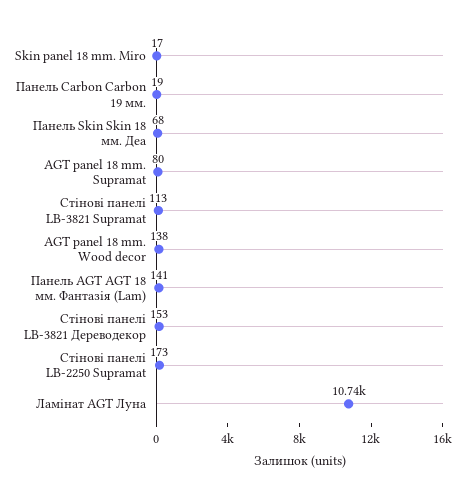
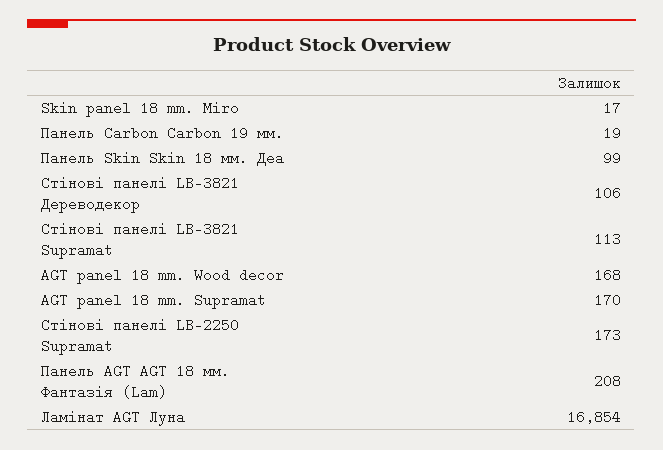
  {
    "Skin panel 18 mm. Miro": 17,
    "Панель Carbon Carbon 19 мм.": 19,
-   "Панель Skin Skin 18 мм. Деа": 68,
+   "Панель Skin Skin 18 мм. Деа": 99,
-   "AGT panel 18 mm. Supramat": 80,
+   "AGT panel 18 mm. Supramat": 170,
    "Стінові панелі LB-3821 Supramat": 113,
-   "AGT panel 18 mm. Wood decor": 138,
+   "AGT panel 18 mm. Wood decor": 168,
-   "Панель AGT AGT 18 мм. Фантазія (Lam)": 141,
+   "Панель AGT AGT 18 мм. Фантазія (Lam)": 208,
-   "Стінові панелі LB-3821 Дереводекор": 153,
+   "Стінові панелі LB-3821 Дереводекор": 106,
    "Стінові панелі LB-2250 Supramat": 173,
-   "Ламінат AGT Луна": 10740
+   "Ламінат AGT Луна": 16854
  }

